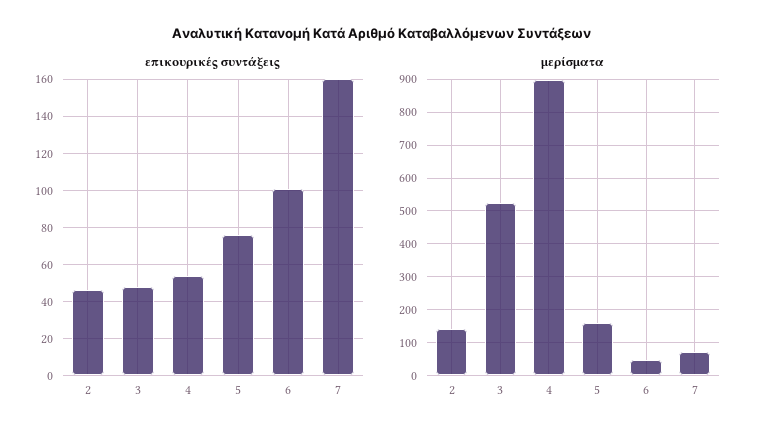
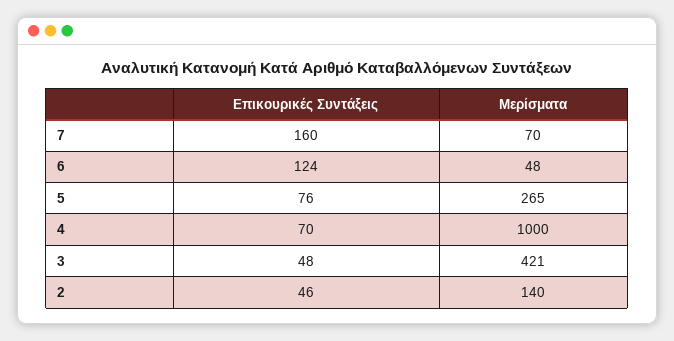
  {
    "επικουρικές συντάξεις": {
      "2": 46,
      "3": 48,
-     "4": 55,
+     "4": 70,
      "5": 76,
-     "6": 100,
+     "6": 124,
      "7": 160
    },
    "μερίσματα": {
      "2": 140,
-     "3": 520,
+     "3": 421,
-     "4": 900,
+     "4": 1000,
-     "5": 160,
+     "5": 265,
      "6": 48,
      "7": 70
    }
  }

